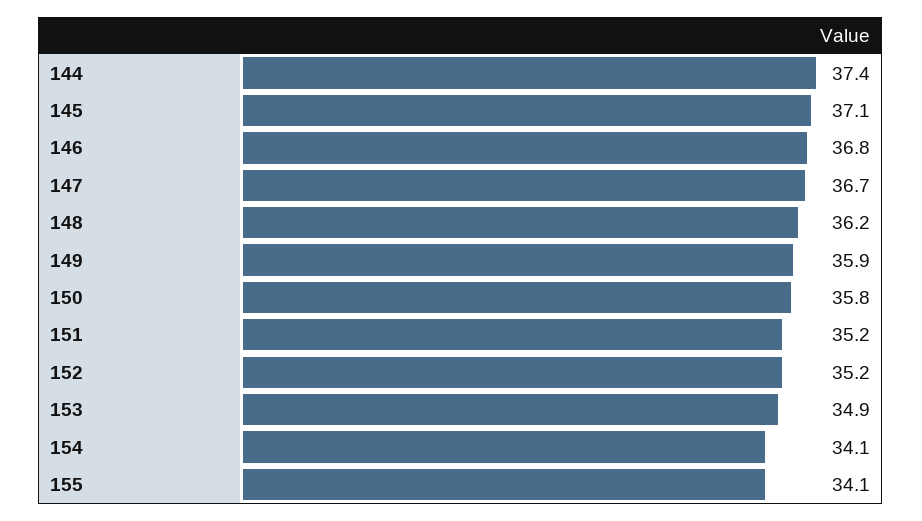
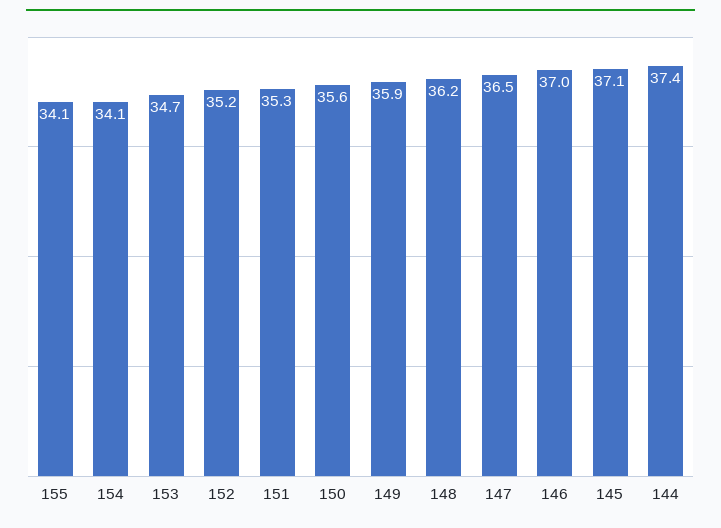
  {
    "144": 37.4,
    "145": 37.1,
-   "146": 36.8,
+   "146": 37,
-   "147": 36.7,
+   "147": 36.5,
    "148": 36.2,
    "149": 35.9,
-   "150": 35.8,
+   "150": 35.6,
-   "151": 35.2,
+   "151": 35.3,
    "152": 35.2,
-   "153": 34.9,
+   "153": 34.7,
    "154": 34.1,
    "155": 34.1
  }

